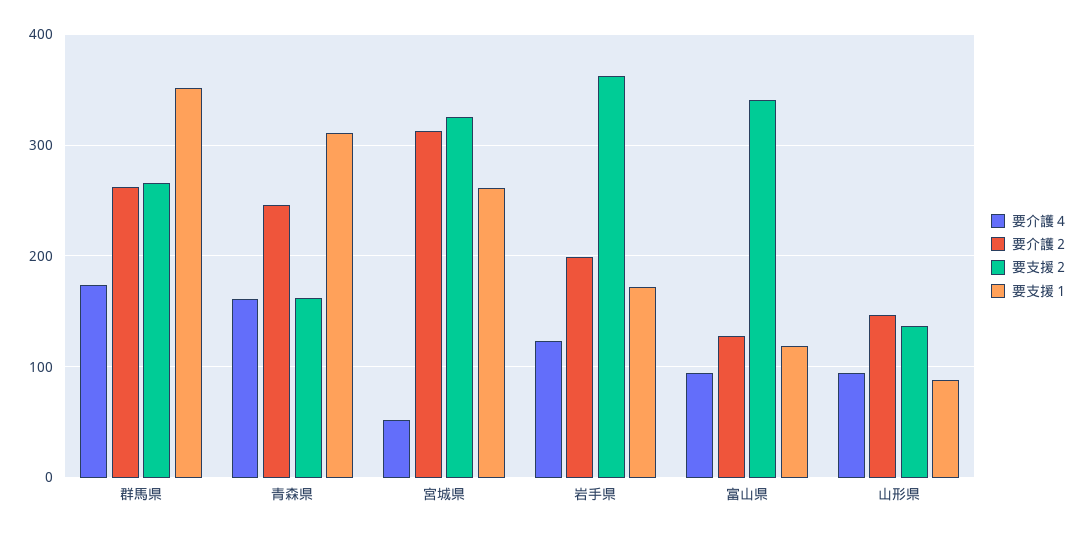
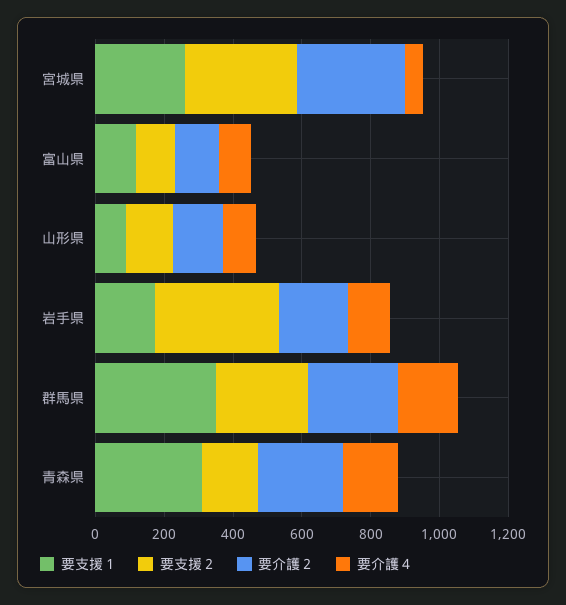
  {
    "要介護４": {
      "群馬県": 170,
      "青森県": 160,
      "宮城県": 50,
      "岩手県": 120,
      "富山県": 90,
      "山形県": 90
    },
    "要介護２": {
      "群馬県": 260,
      "青森県": 250,
      "宮城県": 310,
      "岩手県": 200,
      "富山県": 130,
      "山形県": 150
    },
    "要支援２": {
      "群馬県": 270,
      "青森県": 160,
      "宮城県": 330,
      "岩手県": 360,
-     "富山県": 340,
+     "富山県": 100,
      "山形県": 140
    },
    "要支援１": {
      "群馬県": 350,
      "青森県": 310,
      "宮城県": 260,
      "岩手県": 170,
      "富山県": 120,
      "山形県": 90
    }
  }

